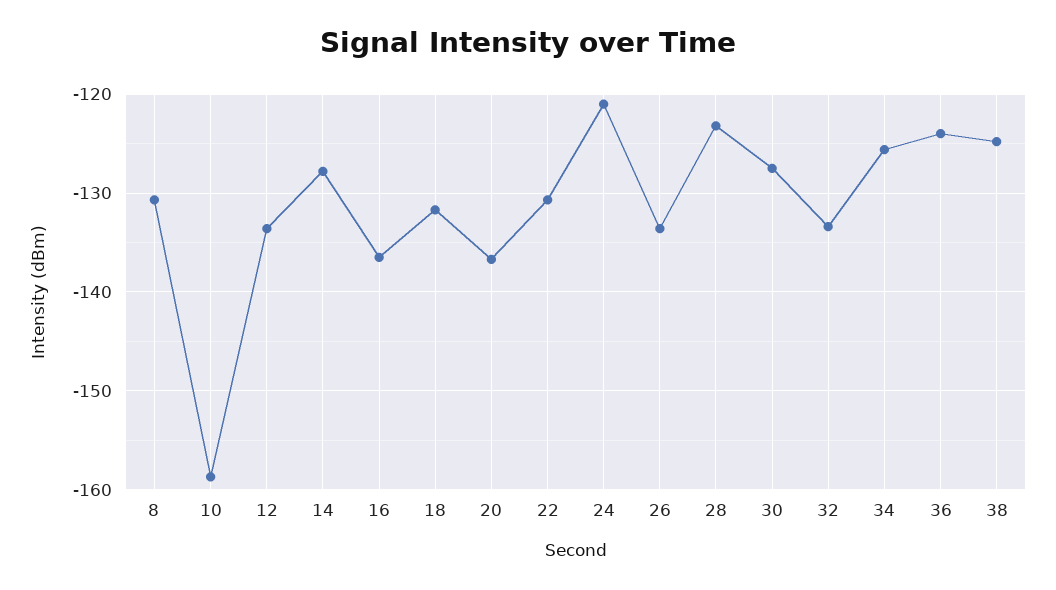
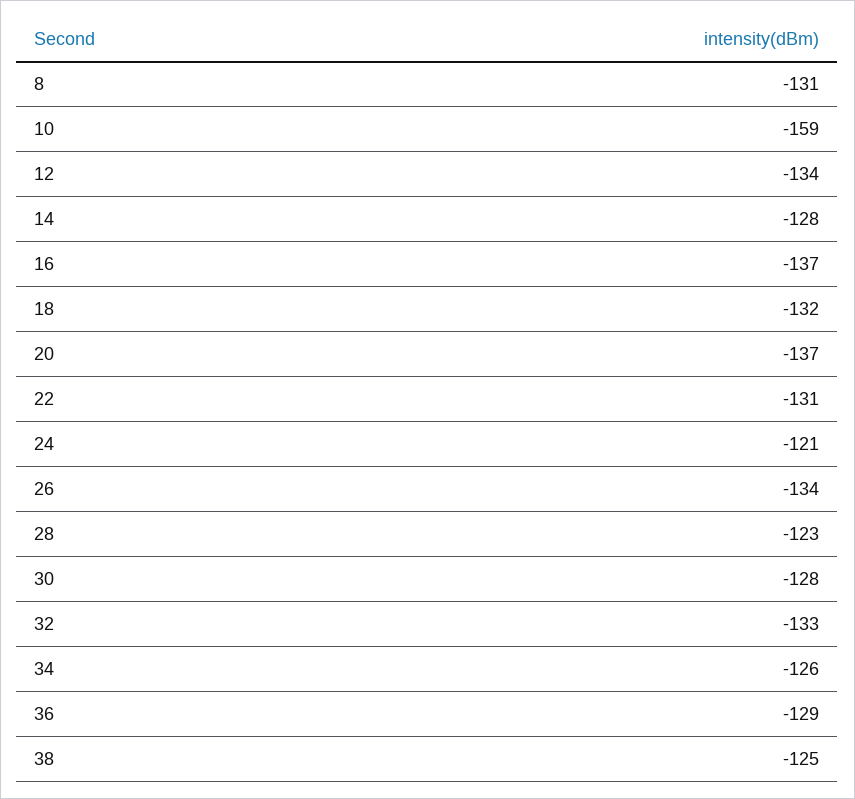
  {
    "8": -131,
    "10": -159,
    "12": -134,
    "14": -128,
    "16": -137,
    "18": -132,
    "20": -137,
    "22": -131,
    "24": -121,
    "26": -134,
    "28": -123,
    "30": -128,
    "32": -133,
    "34": -126,
-   "36": -124,
+   "36": -129,
    "38": -125
  }

